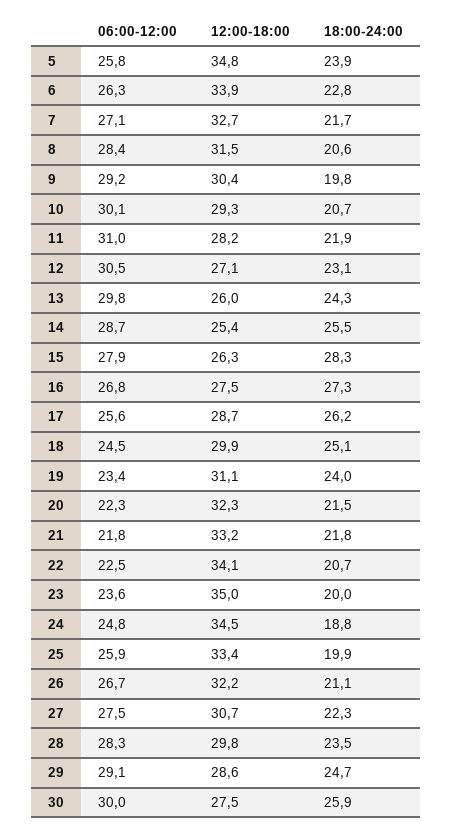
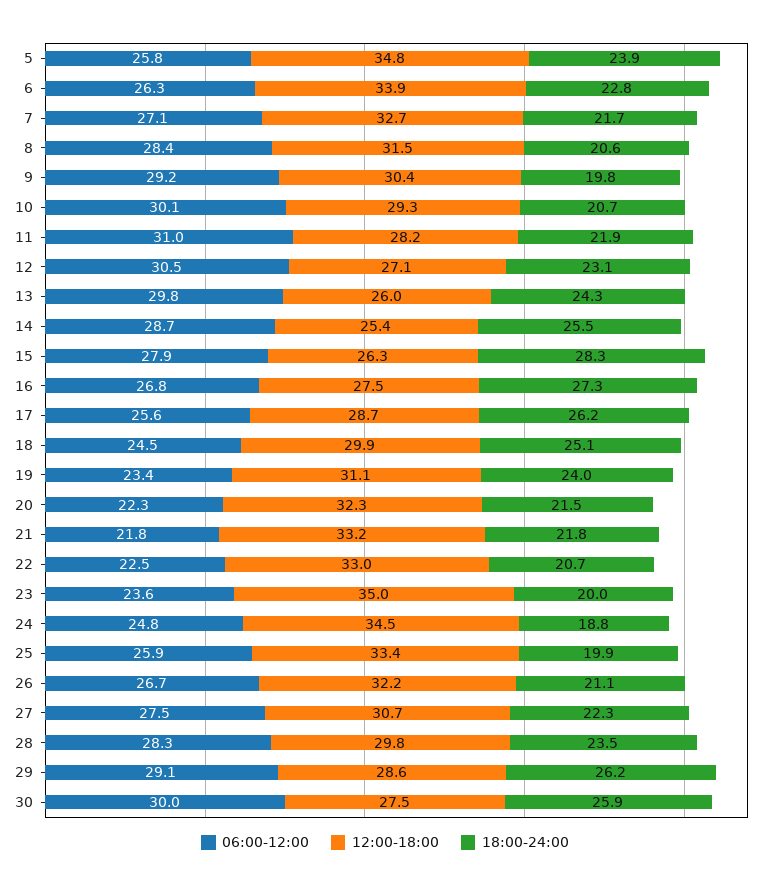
  {
    "06:00-12:00": {
      "5": 25.8,
      "6": 26.3,
      "7": 27.1,
      "8": 28.4,
      "9": 29.2,
      "10": 30.1,
      "11": 31,
      "12": 30.5,
      "13": 29.8,
      "14": 28.7,
      "15": 27.9,
      "16": 26.8,
      "17": 25.6,
      "18": 24.5,
      "19": 23.4,
      "20": 22.3,
      "21": 21.8,
      "22": 22.5,
      "23": 23.6,
      "24": 24.8,
      "25": 25.9,
      "26": 26.7,
      "27": 27.5,
      "28": 28.3,
      "29": 29.1,
      "30": 30
    },
    "12:00-18:00": {
      "5": 34.8,
      "6": 33.9,
      "7": 32.7,
      "8": 31.5,
      "9": 30.4,
      "10": 29.3,
      "11": 28.2,
      "12": 27.1,
      "13": 26,
      "14": 25.4,
      "15": 26.3,
      "16": 27.5,
      "17": 28.7,
      "18": 29.9,
      "19": 31.1,
      "20": 32.3,
      "21": 33.2,
-     "22": 34.1,
+     "22": 33,
      "23": 35,
      "24": 34.5,
      "25": 33.4,
      "26": 32.2,
      "27": 30.7,
      "28": 29.8,
      "29": 28.6,
      "30": 27.5
    },
    "18:00-24:00": {
      "5": 23.9,
      "6": 22.8,
      "7": 21.7,
      "8": 20.6,
      "9": 19.8,
      "10": 20.7,
      "11": 21.9,
      "12": 23.1,
      "13": 24.3,
      "14": 25.5,
      "15": 28.3,
      "16": 27.3,
      "17": 26.2,
      "18": 25.1,
      "19": 24,
      "20": 21.5,
      "21": 21.8,
      "22": 20.7,
      "23": 20,
      "24": 18.8,
      "25": 19.9,
      "26": 21.1,
      "27": 22.3,
      "28": 23.5,
-     "29": 24.7,
+     "29": 26.2,
      "30": 25.9
    }
  }

